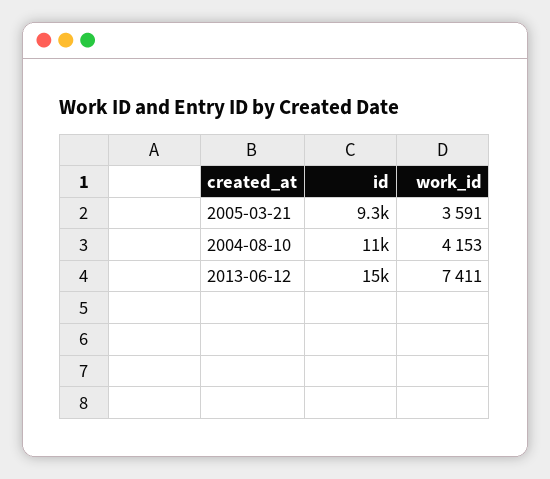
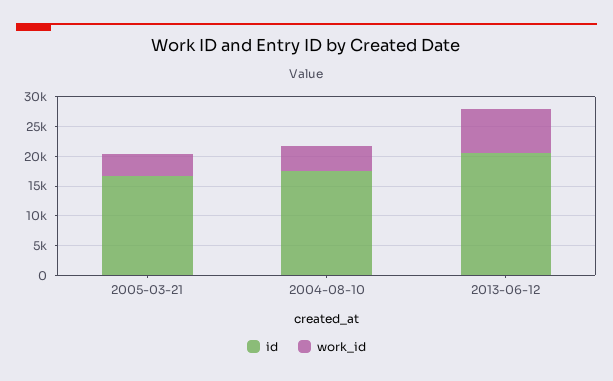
  {
    "id": {
-     "2005-03-21": 9300,
+     "2005-03-21": 17500,
-     "2004-08-10": 11000,
+     "2004-08-10": 17500,
-     "2013-06-12": 15000
+     "2013-06-12": 20000
    },
    "work_id": {
      "2005-03-21": 3591,
      "2004-08-10": 4153,
      "2013-06-12": 7411
    }
  }

